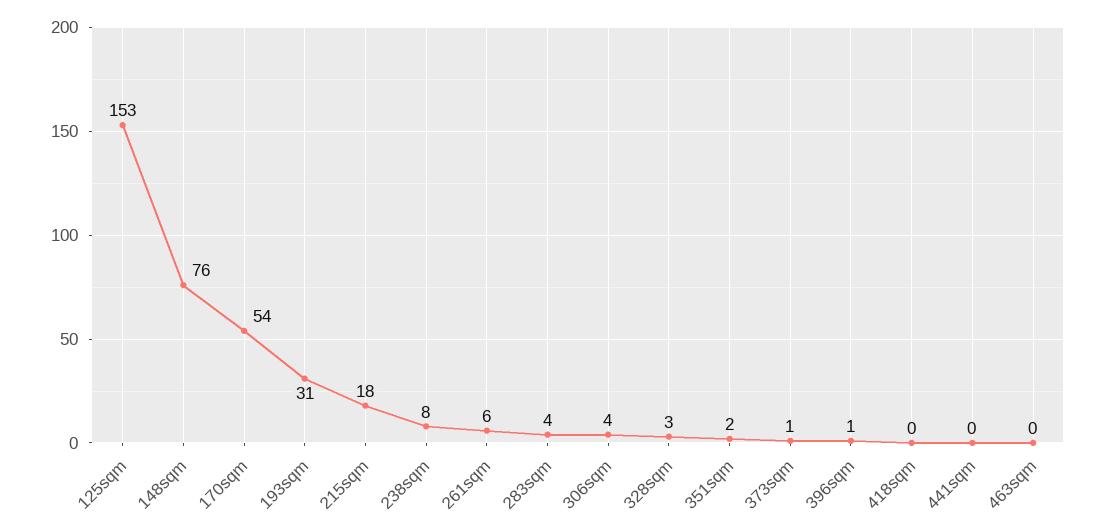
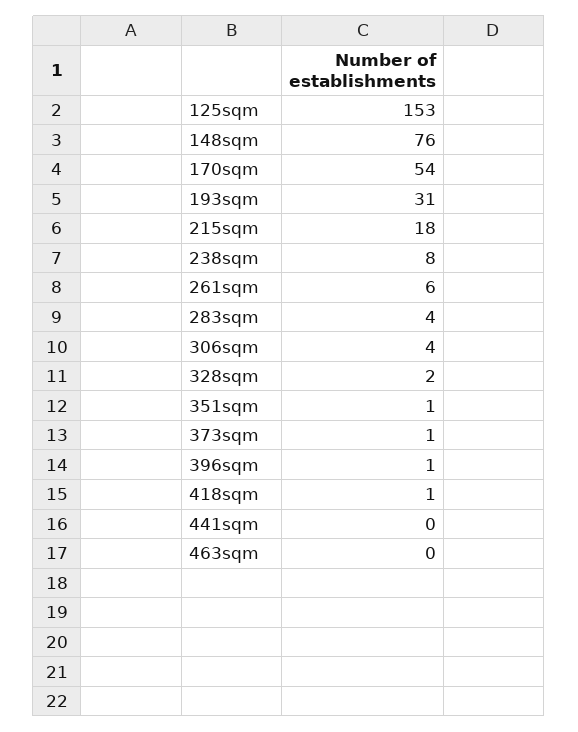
  {
    "125sqm": 153,
    "148sqm": 76,
    "170sqm": 54,
    "193sqm": 31,
    "215sqm": 18,
    "238sqm": 8,
    "261sqm": 6,
    "283sqm": 4,
    "306sqm": 4,
-   "328sqm": 3,
+   "328sqm": 2,
-   "351sqm": 2,
+   "351sqm": 1,
    "373sqm": 1,
    "396sqm": 1,
-   "418sqm": 0,
+   "418sqm": 1,
    "441sqm": 0,
    "463sqm": 0
  }

